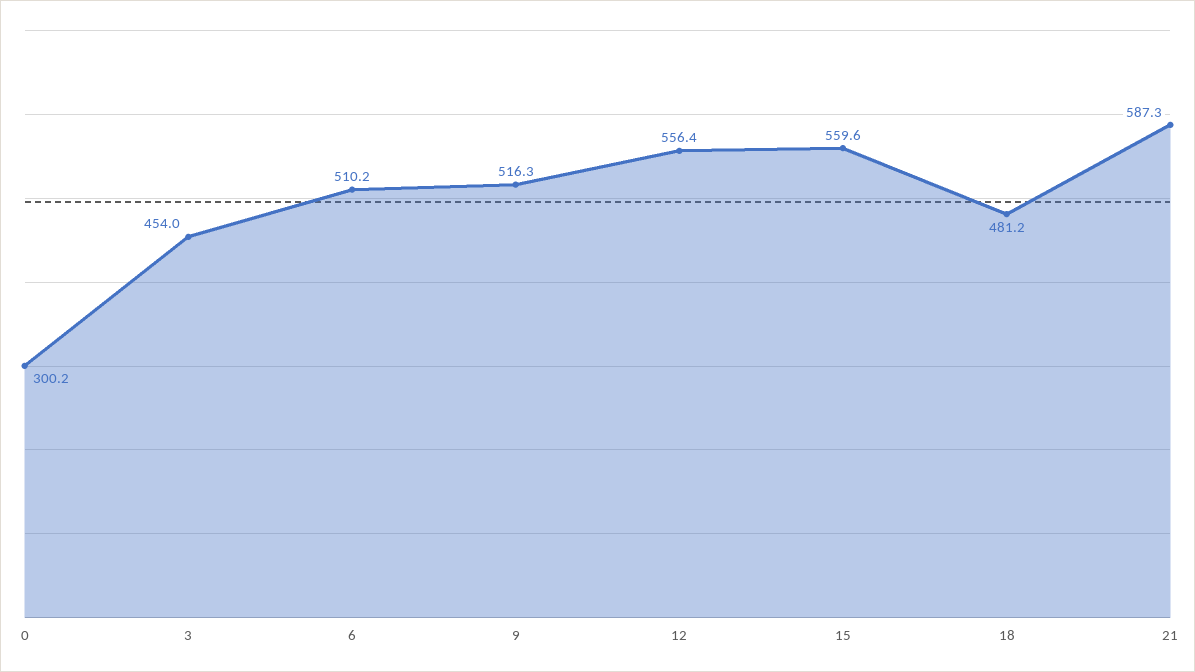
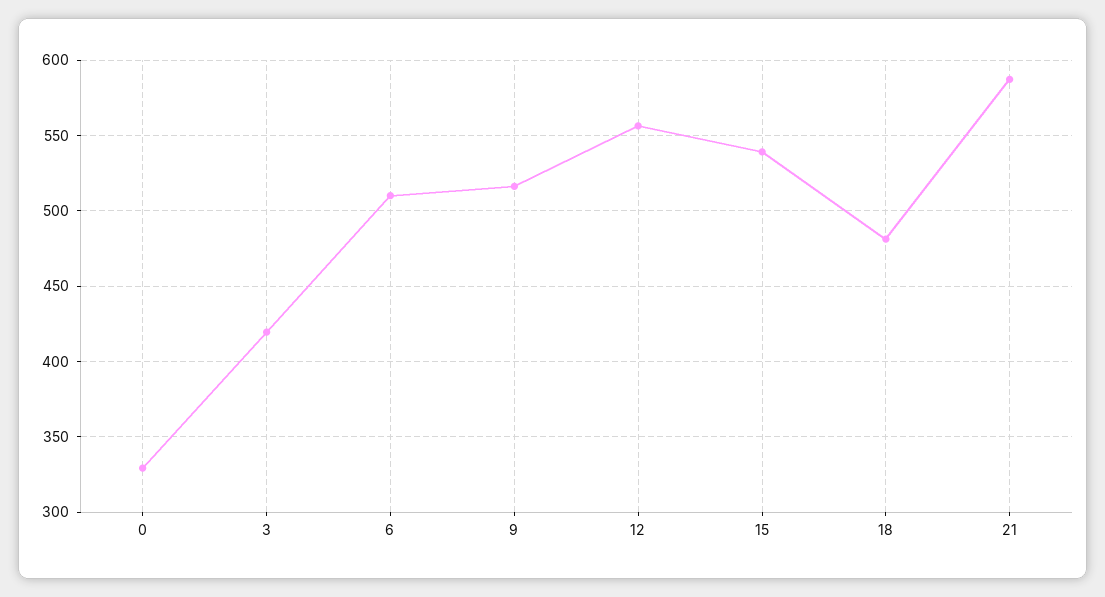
  {
-   "0": 300.2,
+   "0": 330,
-   "3": 454,
+   "3": 420,
    "6": 510.2,
    "9": 516.3,
    "12": 556.4,
-   "15": 559.6,
+   "15": 540,
    "18": 481.2,
    "21": 587.3
  }

